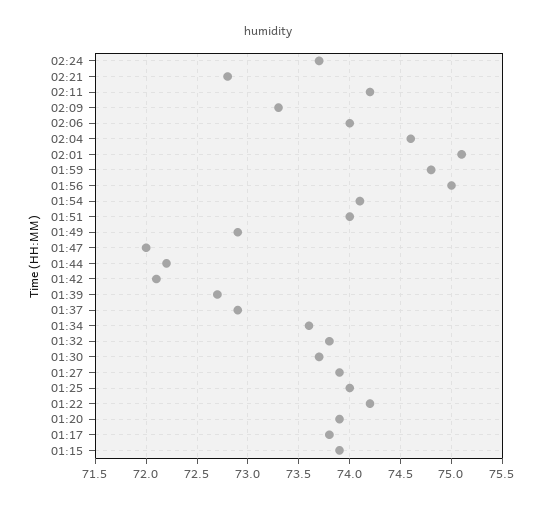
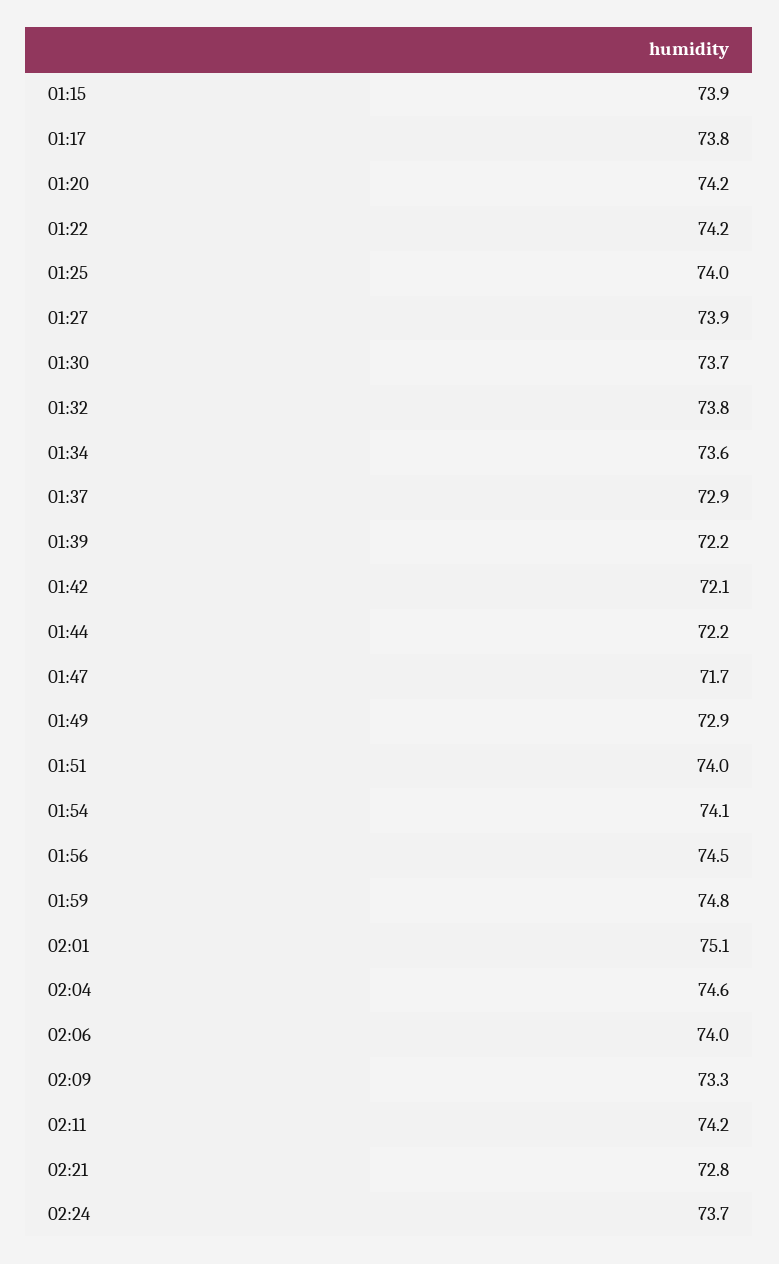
  {
    "02:24": 73.7,
    "02:21": 72.8,
    "02:11": 74.2,
    "02:09": 73.3,
    "02:06": 74,
    "02:04": 74.6,
    "02:01": 75.1,
    "01:59": 74.8,
-   "01:56": 75,
+   "01:56": 74.5,
    "01:54": 74.1,
    "01:51": 74,
    "01:49": 72.9,
-   "01:47": 72,
+   "01:47": 71.7,
    "01:44": 72.2,
    "01:42": 72.1,
-   "01:39": 72.7,
+   "01:39": 72.2,
    "01:37": 72.9,
    "01:34": 73.6,
    "01:32": 73.8,
    "01:30": 73.7,
    "01:27": 73.9,
    "01:25": 74,
    "01:22": 74.2,
-   "01:20": 73.9,
+   "01:20": 74.2,
    "01:17": 73.8,
    "01:15": 73.9
  }

